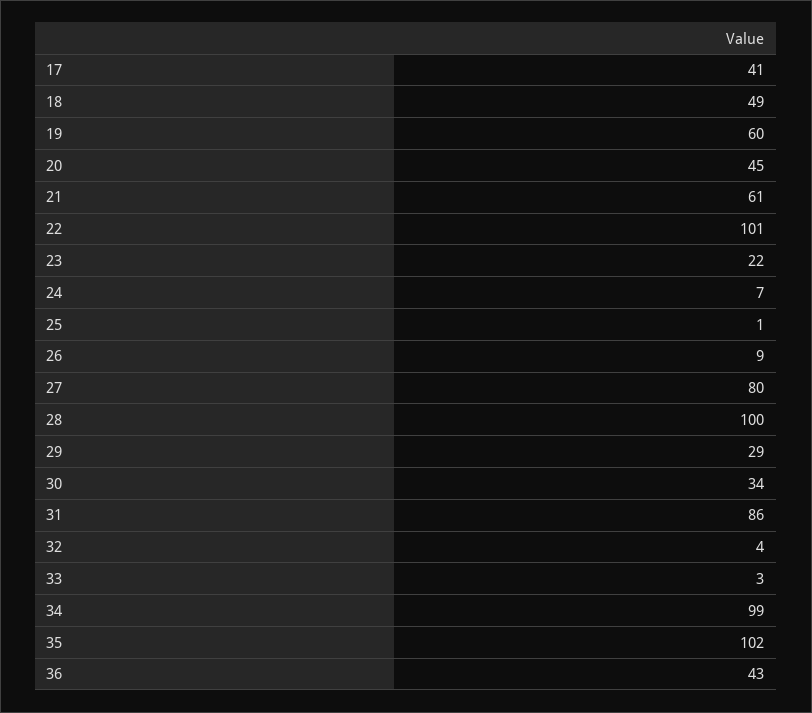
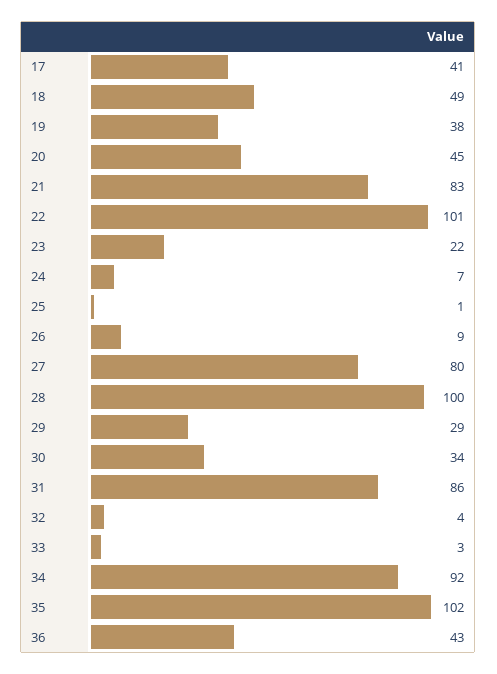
  {
    "17": 41,
    "18": 49,
-   "19": 60,
+   "19": 38,
    "20": 45,
-   "21": 61,
+   "21": 83,
    "22": 101,
    "23": 22,
    "24": 7,
    "25": 1,
    "26": 9,
    "27": 80,
    "28": 100,
    "29": 29,
    "30": 34,
    "31": 86,
    "32": 4,
    "33": 3,
-   "34": 99,
+   "34": 92,
    "35": 102,
    "36": 43
  }

